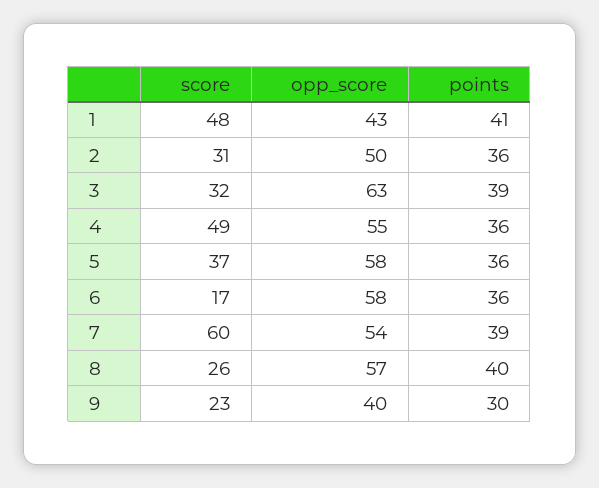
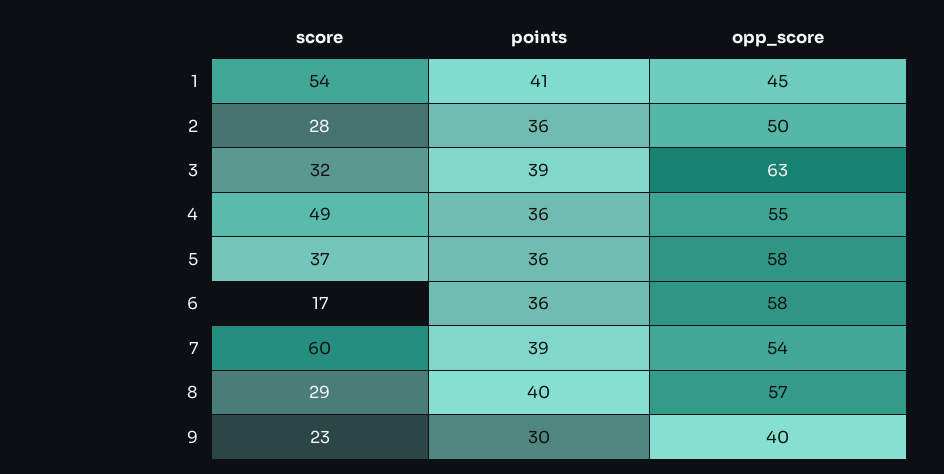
  {
    "score": {
-     "1": 48,
+     "1": 54,
-     "2": 31,
+     "2": 28,
      "3": 32,
      "4": 49,
      "5": 37,
      "6": 17,
      "7": 60,
-     "8": 26,
+     "8": 29,
      "9": 23
    },
    "opp_score": {
-     "1": 43,
+     "1": 45,
      "2": 50,
      "3": 63,
      "4": 55,
      "5": 58,
      "6": 58,
      "7": 54,
      "8": 57,
      "9": 40
    },
    "points": {
      "1": 41,
      "2": 36,
      "3": 39,
      "4": 36,
      "5": 36,
      "6": 36,
      "7": 39,
      "8": 40,
      "9": 30
    }
  }

